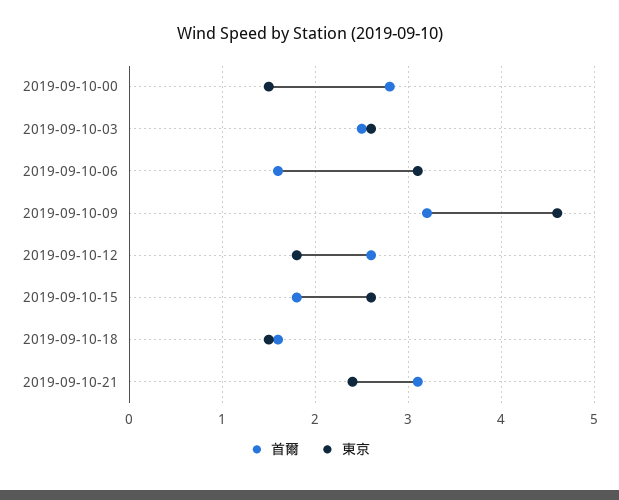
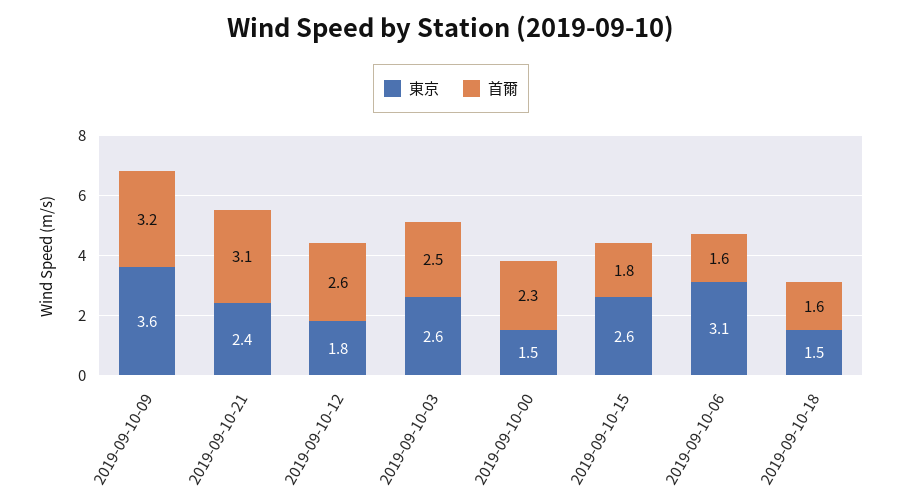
  {
    "首爾": {
-     "2019-09-10-00": 2.8,
+     "2019-09-10-00": 2.3,
      "2019-09-10-03": 2.5,
      "2019-09-10-06": 1.6,
      "2019-09-10-09": 3.2,
      "2019-09-10-12": 2.6,
      "2019-09-10-15": 1.8,
      "2019-09-10-18": 1.6,
      "2019-09-10-21": 3.1
    },
    "東京": {
      "2019-09-10-00": 1.5,
      "2019-09-10-03": 2.6,
      "2019-09-10-06": 3.1,
-     "2019-09-10-09": 4.6,
+     "2019-09-10-09": 3.6,
      "2019-09-10-12": 1.8,
      "2019-09-10-15": 2.6,
      "2019-09-10-18": 1.5,
      "2019-09-10-21": 2.4
    }
  }

